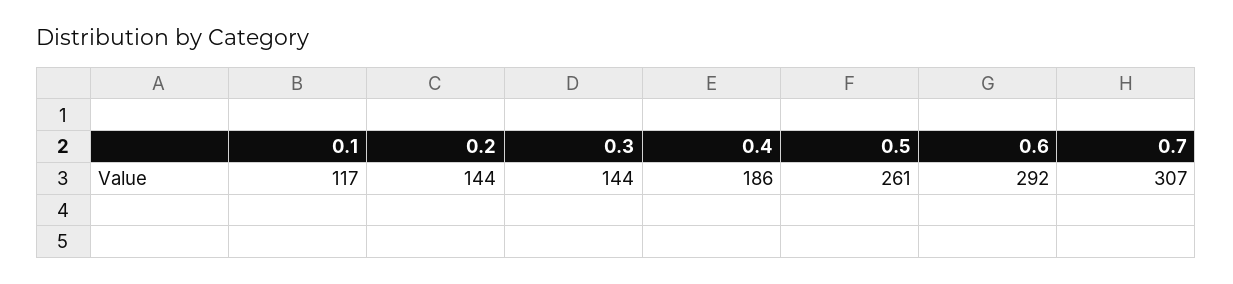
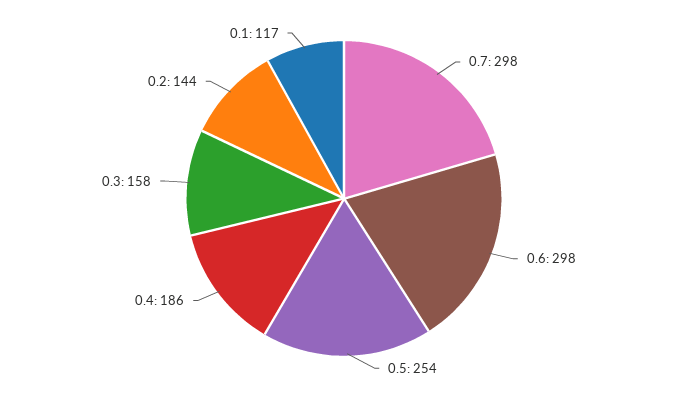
  {
    "0.1": 117,
    "0.2": 144,
-   "0.3": 144,
+   "0.3": 158,
    "0.4": 186,
-   "0.5": 261,
+   "0.5": 254,
-   "0.6": 292,
+   "0.6": 298,
-   "0.7": 307
+   "0.7": 298
  }

